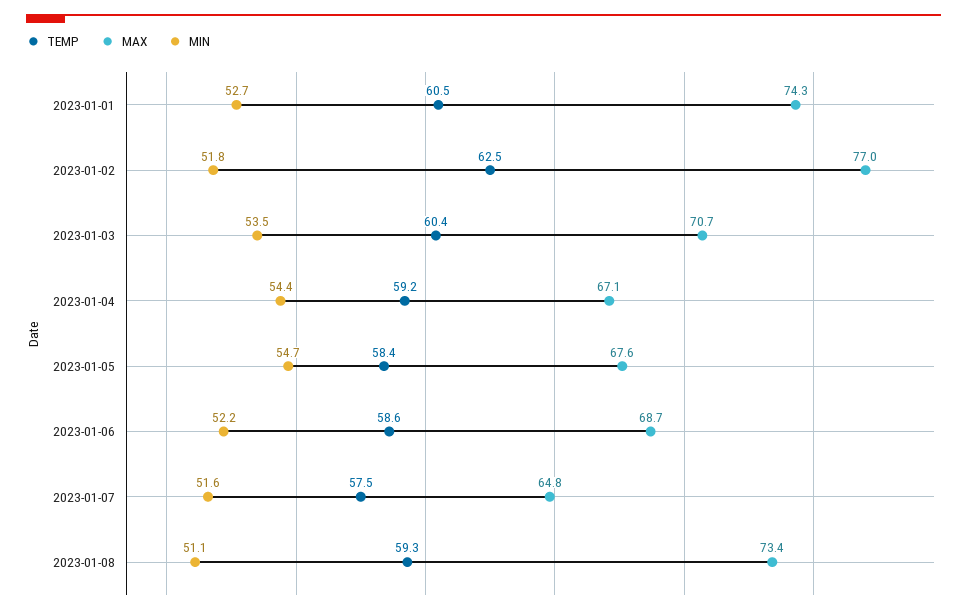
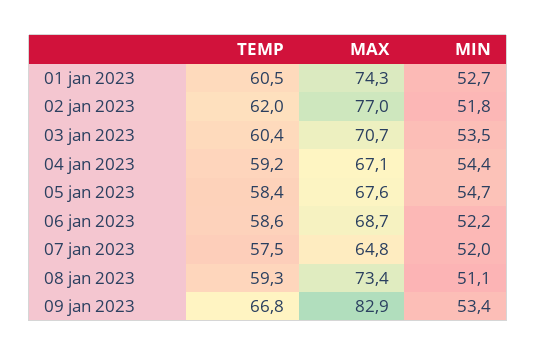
  {
    "TEMP": {
      "2023-01-01": 60.5,
-     "2023-01-02": 62.5,
+     "2023-01-02": 62,
      "2023-01-03": 60.4,
      "2023-01-04": 59.2,
      "2023-01-05": 58.4,
      "2023-01-06": 58.6,
      "2023-01-07": 57.5,
-     "2023-01-08": 59.3
+     "2023-01-08": 59.3,
+     "09 jan 2023": 66.8
    },
    "MAX": {
      "2023-01-01": 74.3,
      "2023-01-02": 77,
      "2023-01-03": 70.7,
      "2023-01-04": 67.1,
      "2023-01-05": 67.6,
      "2023-01-06": 68.7,
      "2023-01-07": 64.8,
-     "2023-01-08": 73.4
+     "2023-01-08": 73.4,
+     "09 jan 2023": 82.9
    },
    "MIN": {
      "2023-01-01": 52.7,
      "2023-01-02": 51.8,
      "2023-01-03": 53.5,
      "2023-01-04": 54.4,
      "2023-01-05": 54.7,
      "2023-01-06": 52.2,
-     "2023-01-07": 51.6,
+     "2023-01-07": 52,
-     "2023-01-08": 51.1
+     "2023-01-08": 51.1,
+     "09 jan 2023": 53.4
    }
  }

